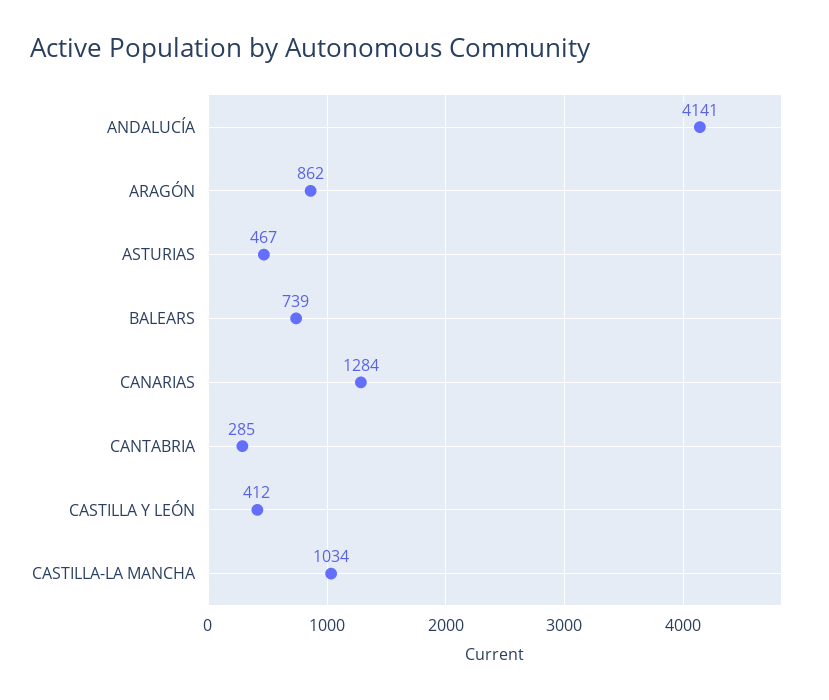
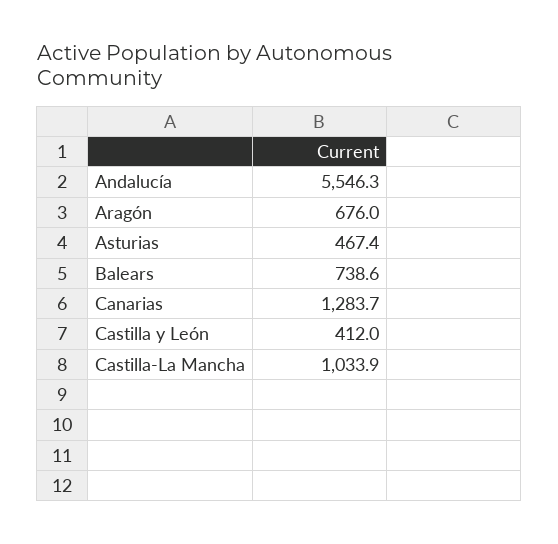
  {
-   "ANDALUCÍA": 4141,
+   "ANDALUCÍA": 5546.3,
-   "ARAGÓN": 862,
+   "ARAGÓN": 676,
    "ASTURIAS": 467.4,
    "BALEARS": 738.6,
    "CANARIAS": 1283.7,
-   "CANTABRIA": 285,
    "CASTILLA Y LEÓN": 412,
    "CASTILLA-LA MANCHA": 1033.9
  }

